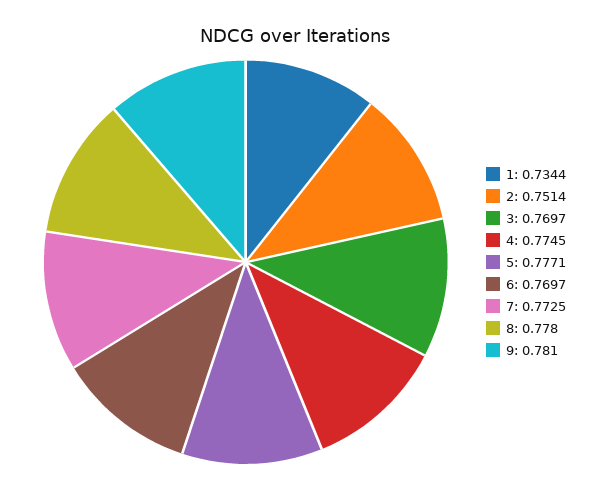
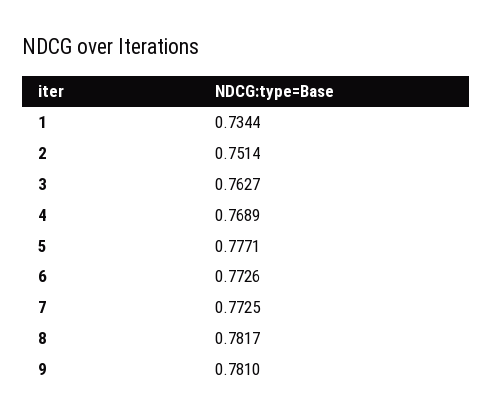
  {
    "1": 0.7344,
    "2": 0.7514,
-   "3": 0.7697,
+   "3": 0.7627,
-   "4": 0.7745,
+   "4": 0.7689,
    "5": 0.7771,
-   "6": 0.7697,
+   "6": 0.7726,
    "7": 0.7725,
-   "8": 0.778,
+   "8": 0.7817,
    "9": 0.781
  }

